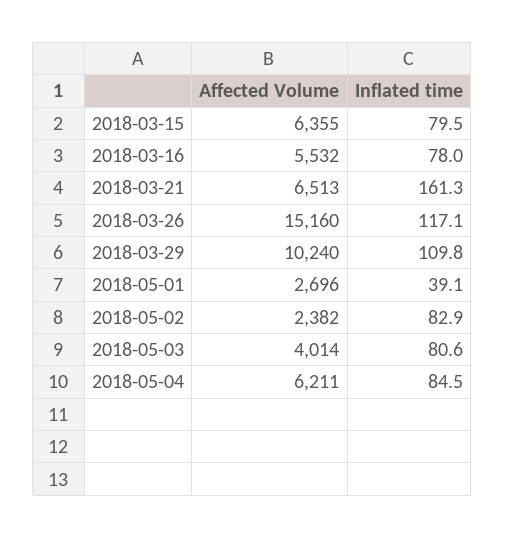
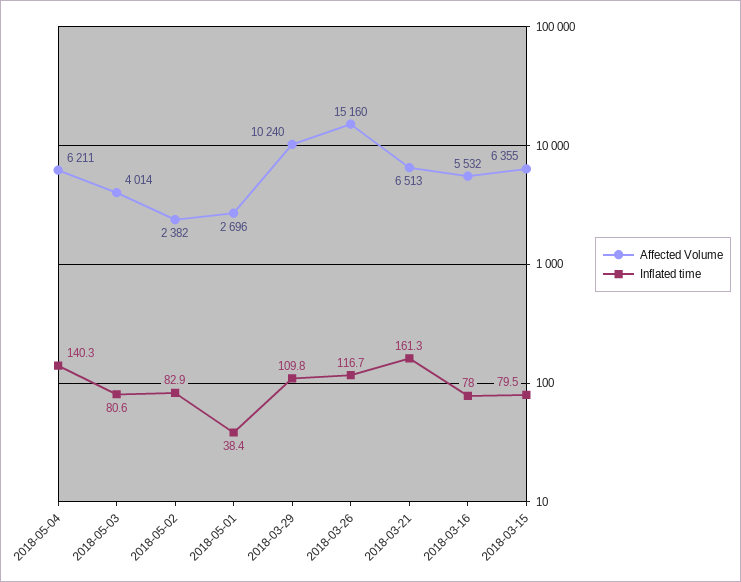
  {
    "Affected Volume": {
      "2018-03-15": 6355,
      "2018-03-16": 5532,
      "2018-03-21": 6513,
      "2018-03-26": 15160,
      "2018-03-29": 10240,
      "2018-05-01": 2696,
      "2018-05-02": 2382,
      "2018-05-03": 4014,
      "2018-05-04": 6211
    },
    "Inflated time": {
      "2018-03-15": 79.5,
      "2018-03-16": 78,
      "2018-03-21": 161.3,
-     "2018-03-26": 117.1,
+     "2018-03-26": 116.7,
      "2018-03-29": 109.8,
-     "2018-05-01": 39.1,
+     "2018-05-01": 38.4,
      "2018-05-02": 82.9,
      "2018-05-03": 80.6,
-     "2018-05-04": 84.5
+     "2018-05-04": 140.3
    }
  }

